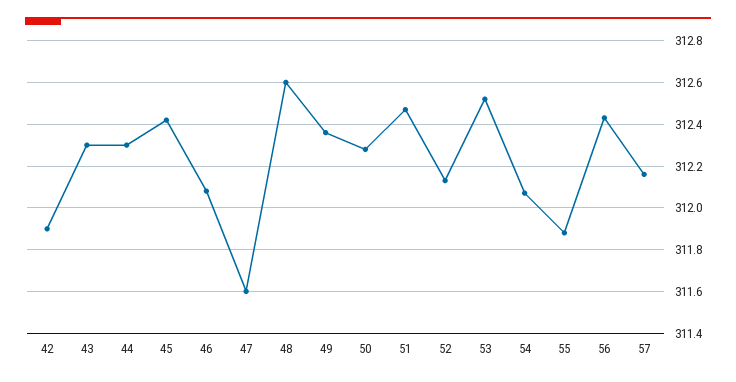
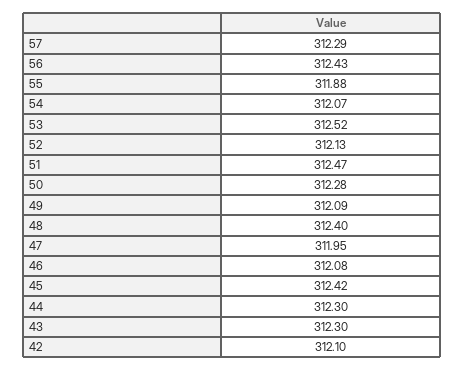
  {
-   "42": 311.9,
+   "42": 312.1,
    "43": 312.3,
    "44": 312.3,
    "45": 312.42,
    "46": 312.08,
-   "47": 311.6,
+   "47": 311.95,
-   "48": 312.6,
+   "48": 312.4,
-   "49": 312.35,
+   "49": 312.09,
    "50": 312.28,
    "51": 312.47,
    "52": 312.13,
    "53": 312.52,
    "54": 312.07,
    "55": 311.88,
    "56": 312.43,
-   "57": 312.15
+   "57": 312.29
  }

